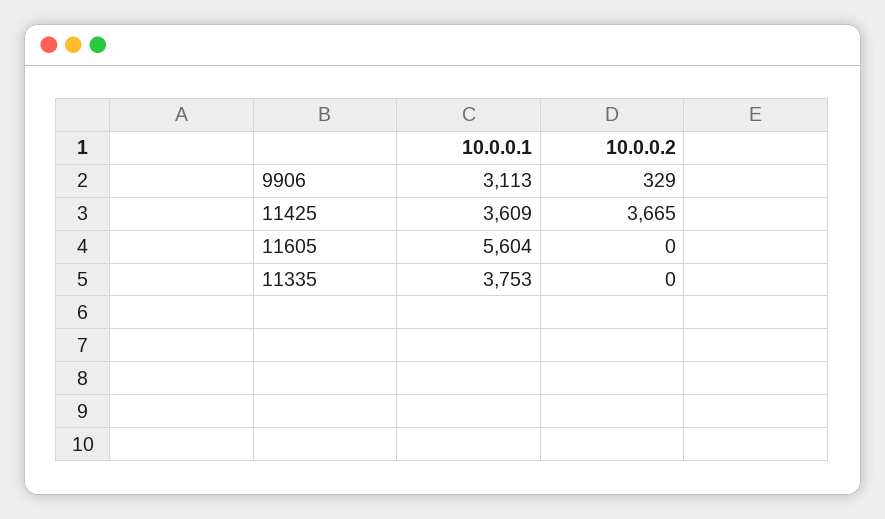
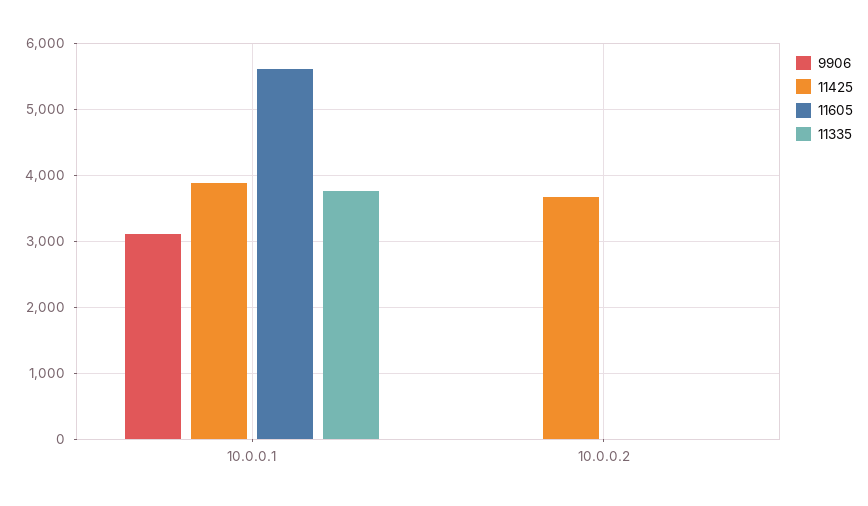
  {
    "9906": {
      "10.0.0.1": 3113,
-     "10.0.0.2": 329
+     "10.0.0.2": 0
    },
    "11425": {
-     "10.0.0.1": 3609,
+     "10.0.0.1": 3900,
      "10.0.0.2": 3665
    },
    "11605": {
      "10.0.0.1": 5604,
      "10.0.0.2": 0
    },
    "11335": {
      "10.0.0.1": 3753,
      "10.0.0.2": 0
    }
  }

